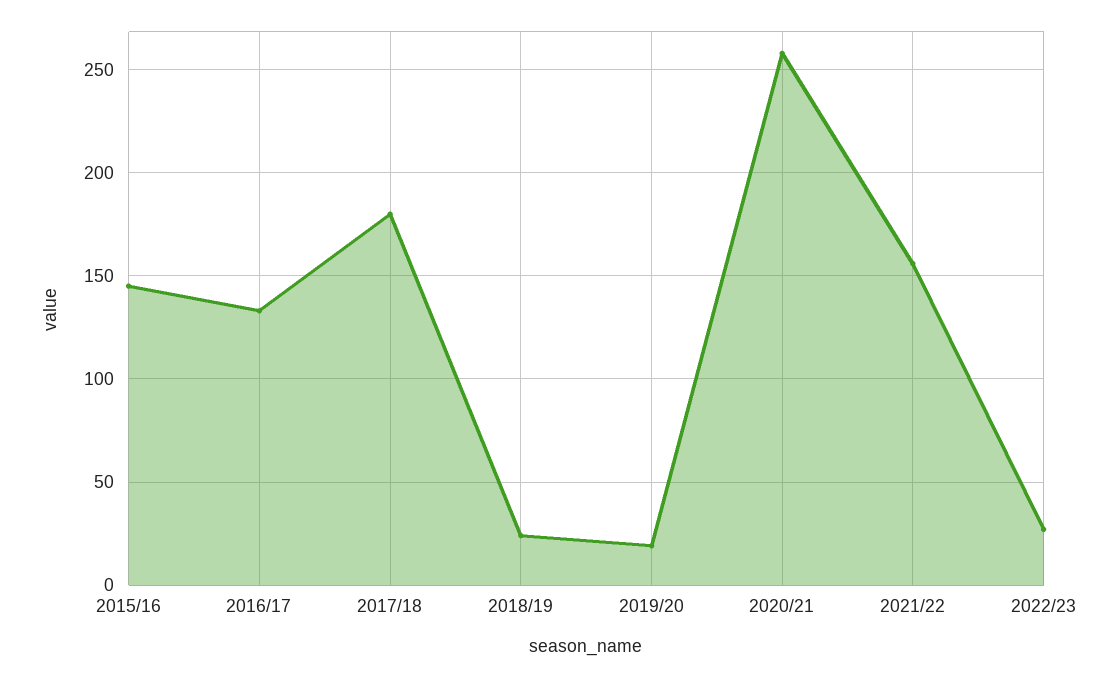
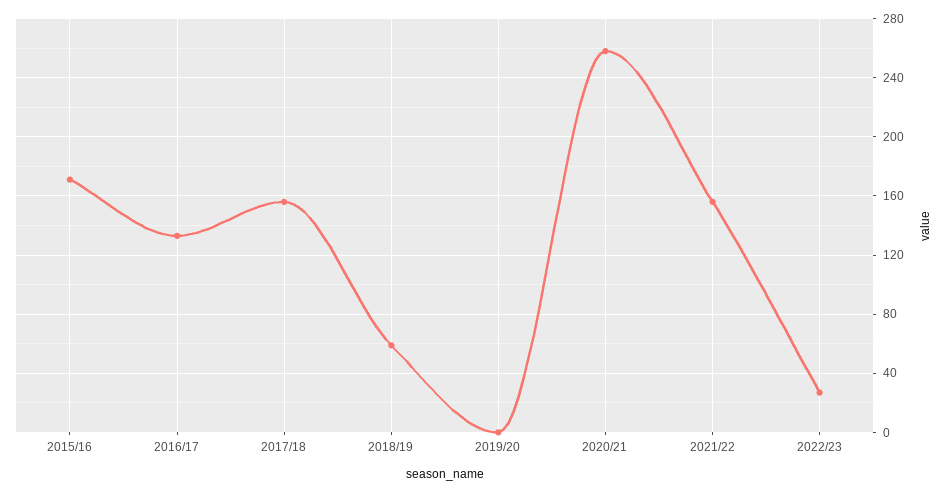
  {
-   "2015/16": 145,
+   "2015/16": 170,
    "2016/17": 135,
-   "2017/18": 180,
+   "2017/18": 155,
-   "2018/19": 25,
+   "2018/19": 60,
-   "2019/20": 20,
+   "2019/20": 0,
    "2020/21": 260,
    "2021/22": 155,
    "2022/23": 25
  }

